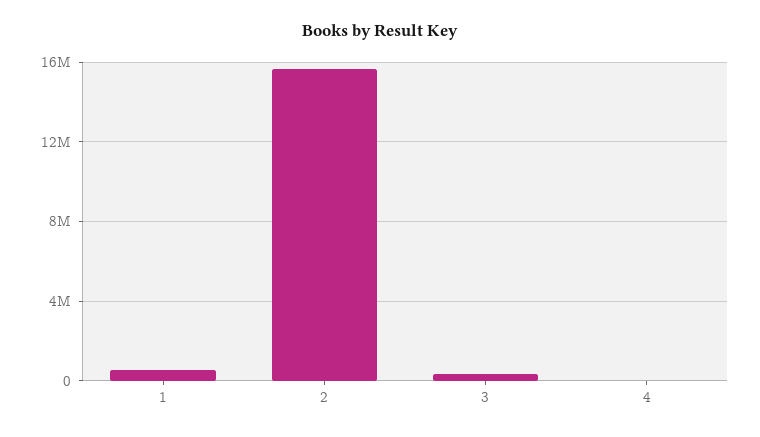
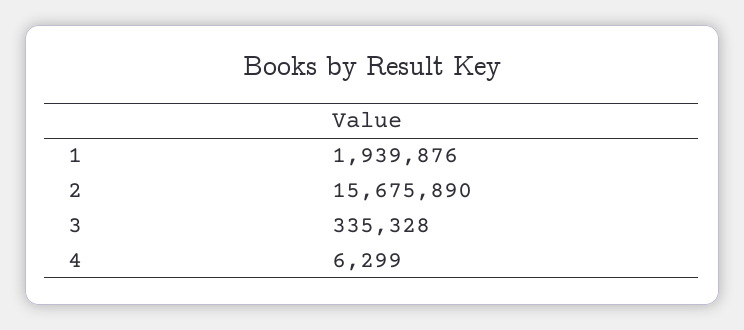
  {
-   "1": 500000,
+   "1": 1939876,
    "2": 15675890,
    "3": 335328,
    "4": 6299
  }

